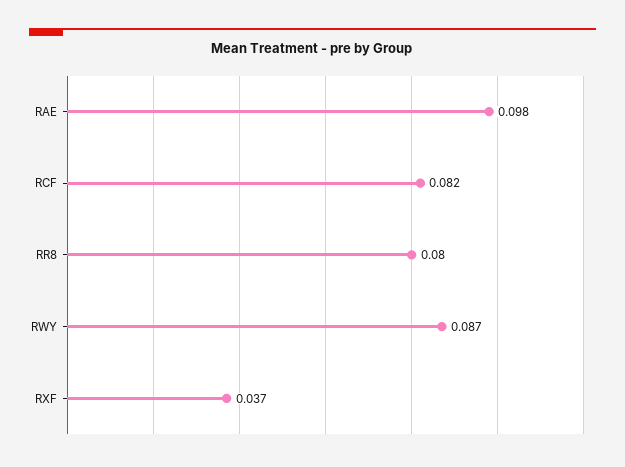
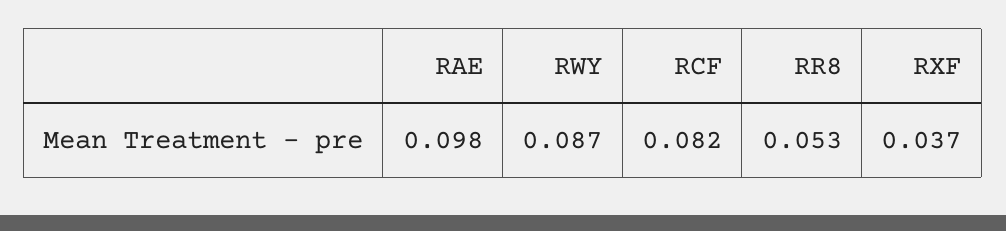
  {
    "RAE": 0.098,
    "RCF": 0.082,
-   "RR8": 0.08,
+   "RR8": 0.053,
    "RWY": 0.087,
    "RXF": 0.037
  }

